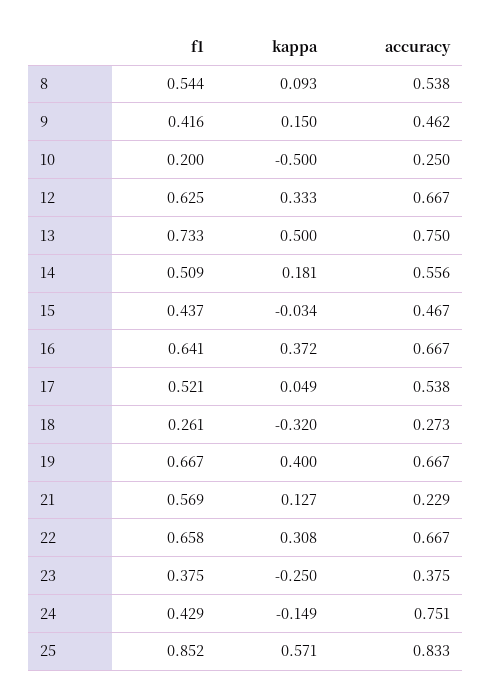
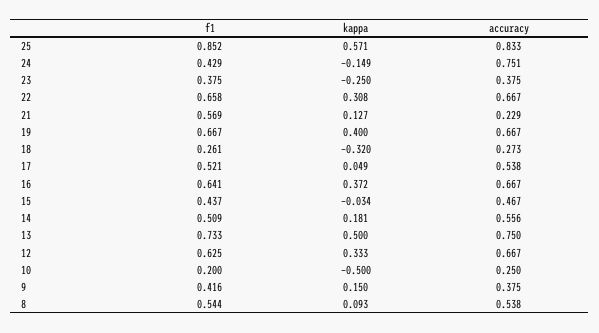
  {
    "f1": {
      "8": 0.544,
      "9": 0.416,
      "10": 0.2,
      "12": 0.625,
      "13": 0.733,
      "14": 0.509,
      "15": 0.437,
      "16": 0.641,
      "17": 0.521,
      "18": 0.261,
      "19": 0.667,
      "21": 0.569,
      "22": 0.658,
      "23": 0.375,
      "24": 0.429,
      "25": 0.852
    },
    "kappa": {
      "8": 0.093,
      "9": 0.15,
      "10": -0.5,
      "12": 0.333,
      "13": 0.5,
      "14": 0.181,
      "15": -0.034,
      "16": 0.372,
      "17": 0.049,
      "18": -0.32,
      "19": 0.4,
      "21": 0.127,
      "22": 0.308,
      "23": -0.25,
      "24": -0.149,
      "25": 0.571
    },
    "accuracy": {
      "8": 0.538,
-     "9": 0.462,
+     "9": 0.375,
      "10": 0.25,
      "12": 0.667,
      "13": 0.75,
      "14": 0.556,
      "15": 0.467,
      "16": 0.667,
      "17": 0.538,
      "18": 0.273,
      "19": 0.667,
      "21": 0.229,
      "22": 0.667,
      "23": 0.375,
      "24": 0.751,
      "25": 0.833
    }
  }

